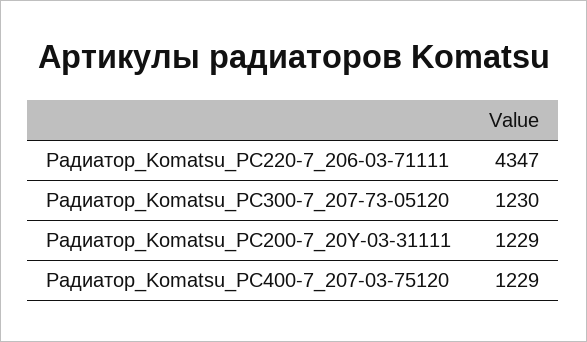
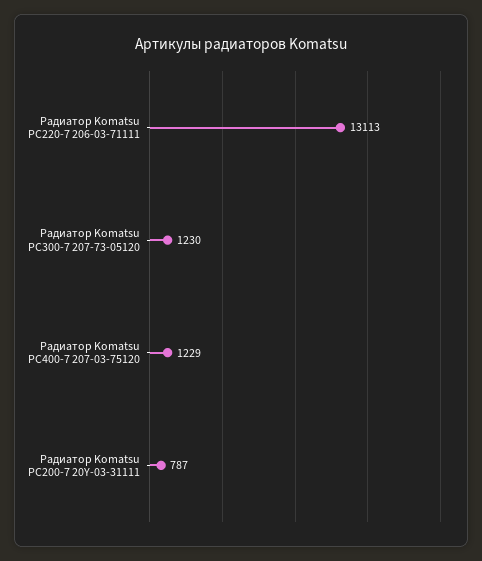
  {
-   "Радиатор_Komatsu_PC220-7_206-03-71111": 4347,
+   "Радиатор_Komatsu_PC220-7_206-03-71111": 13113,
    "Радиатор_Komatsu_PC300-7_207-73-05120": 1230,
-   "Радиатор_Komatsu_PC200-7_20Y-03-31111": 1229,
+   "Радиатор_Komatsu_PC200-7_20Y-03-31111": 787,
    "Радиатор_Komatsu_PC400-7_207-03-75120": 1229
  }

